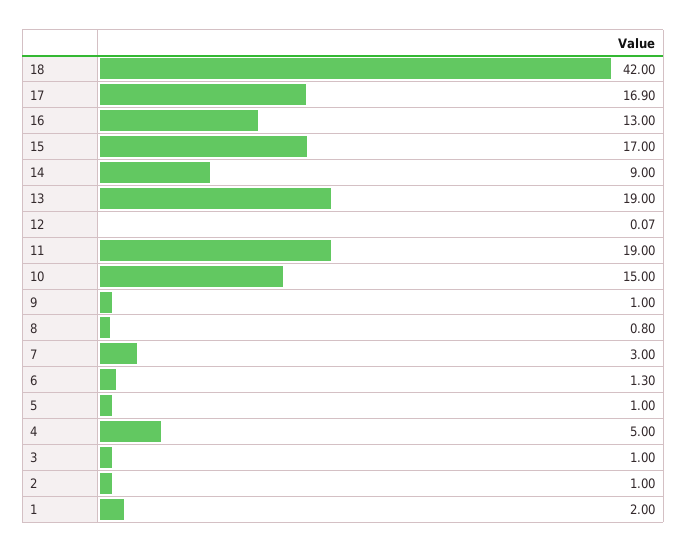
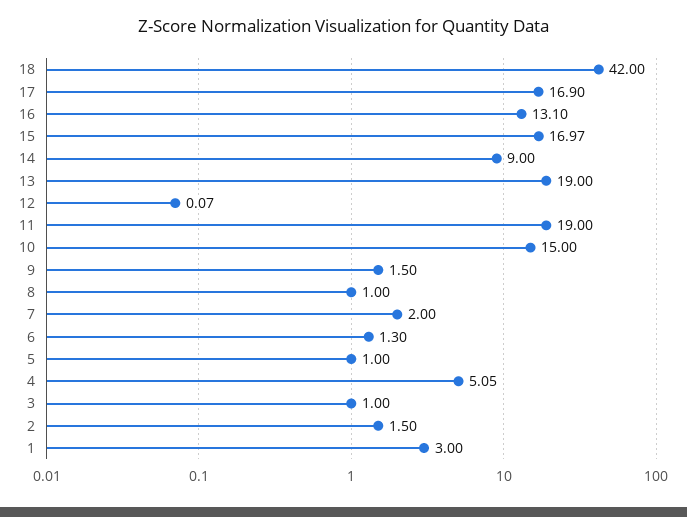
  {
    "18": 42,
    "17": 16.9,
-   "16": 13,
+   "16": 13.1,
-   "15": 17,
+   "15": 16.97,
    "14": 9,
    "13": 19,
    "12": 0.07,
    "11": 19,
    "10": 15,
-   "9": 1,
+   "9": 1.5,
-   "8": 0.8,
+   "8": 1,
-   "7": 3,
+   "7": 2,
    "6": 1.3,
    "5": 1,
-   "4": 5,
+   "4": 5.05,
    "3": 1,
-   "2": 1,
+   "2": 1.5,
-   "1": 2
+   "1": 3
  }

